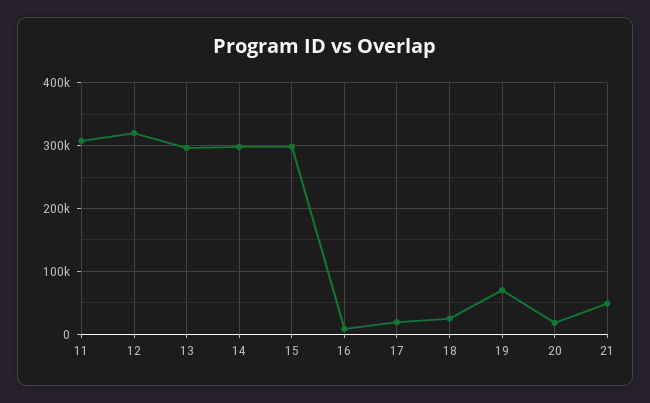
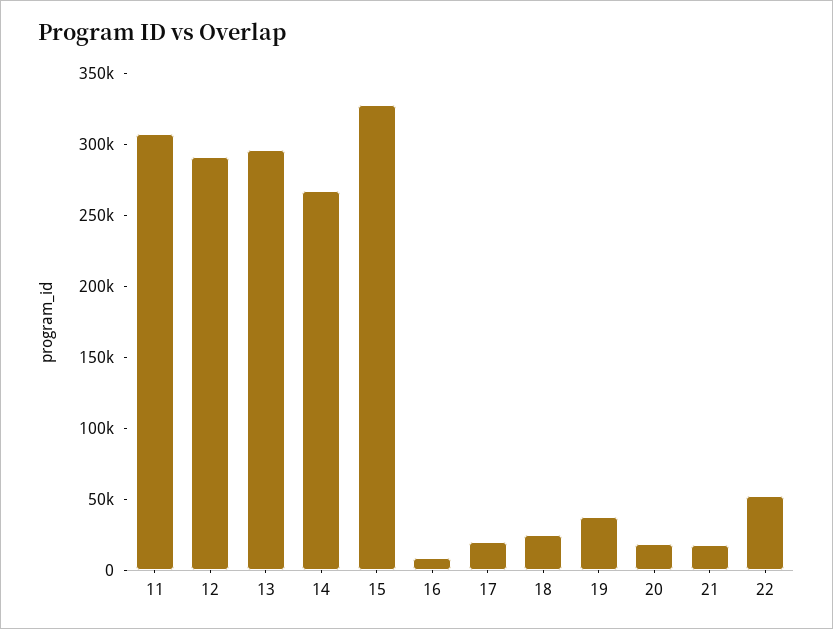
  {
    "11": 310000,
-   "12": 320000,
+   "12": 290000,
    "13": 300000,
-   "14": 300000,
+   "14": 270000,
-   "15": 300000,
+   "15": 330000,
    "16": 10000,
    "17": 20000,
    "18": 20000,
-   "19": 70000,
+   "19": 40000,
    "20": 20000,
-   "21": 50000
+   "21": 20000,
+   "22": 50000
  }

